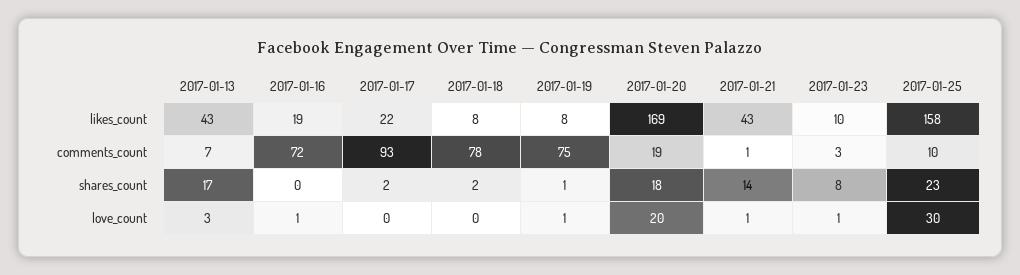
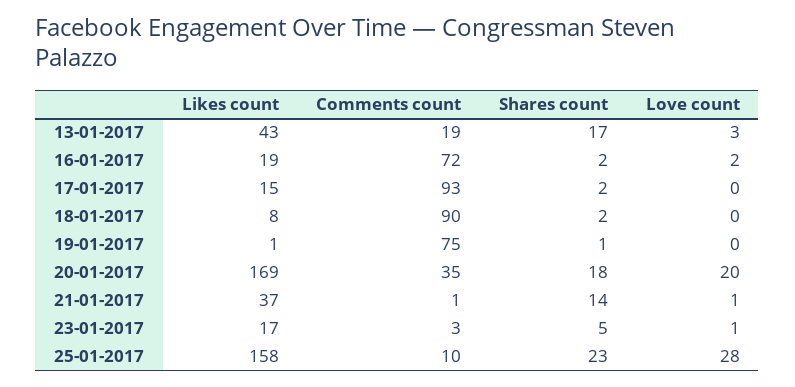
  {
    "2017-01-13": {
      "likes_count": 43,
-     "comments_count": 7,
+     "comments_count": 19,
      "shares_count": 17,
      "love_count": 3
    },
    "2017-01-16": {
      "likes_count": 19,
      "comments_count": 72,
-     "shares_count": 0,
+     "shares_count": 2,
-     "love_count": 1
+     "love_count": 2
    },
    "2017-01-17": {
-     "likes_count": 22,
+     "likes_count": 15,
      "comments_count": 93,
      "shares_count": 2,
      "love_count": 0
    },
    "2017-01-18": {
      "likes_count": 8,
-     "comments_count": 78,
+     "comments_count": 90,
      "shares_count": 2,
      "love_count": 0
    },
    "2017-01-19": {
-     "likes_count": 8,
+     "likes_count": 1,
      "comments_count": 75,
      "shares_count": 1,
-     "love_count": 1
+     "love_count": 0
    },
    "2017-01-20": {
      "likes_count": 169,
-     "comments_count": 19,
+     "comments_count": 35,
      "shares_count": 18,
      "love_count": 20
    },
    "2017-01-21": {
-     "likes_count": 43,
+     "likes_count": 37,
      "comments_count": 1,
      "shares_count": 14,
      "love_count": 1
    },
    "2017-01-23": {
-     "likes_count": 10,
+     "likes_count": 17,
      "comments_count": 3,
-     "shares_count": 8,
+     "shares_count": 5,
      "love_count": 1
    },
    "2017-01-25": {
      "likes_count": 158,
      "comments_count": 10,
      "shares_count": 23,
-     "love_count": 30
+     "love_count": 28
    }
  }

